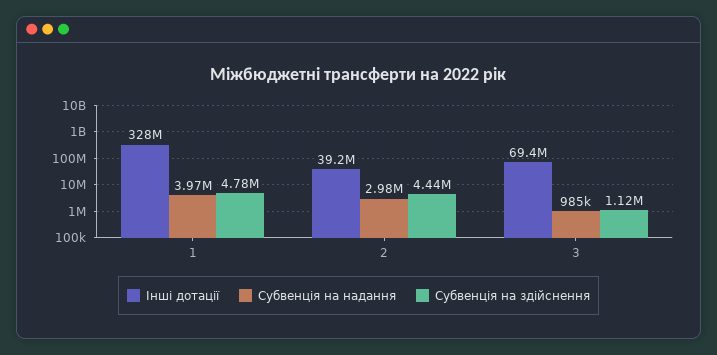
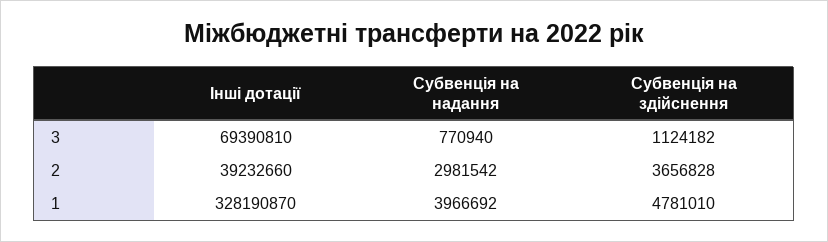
  {
    "Інші дотації": {
      "1": 328190870,
      "2": 39232660,
      "3": 69390810
    },
    "Субвенція на надання": {
      "1": 3966692,
      "2": 2981542,
-     "3": 985000
+     "3": 770940
    },
    "Субвенція на здійснення": {
      "1": 4781010,
-     "2": 4440000,
+     "2": 3656828,
      "3": 1124182
    }
  }

